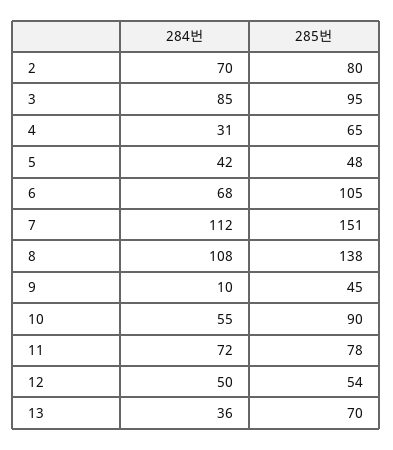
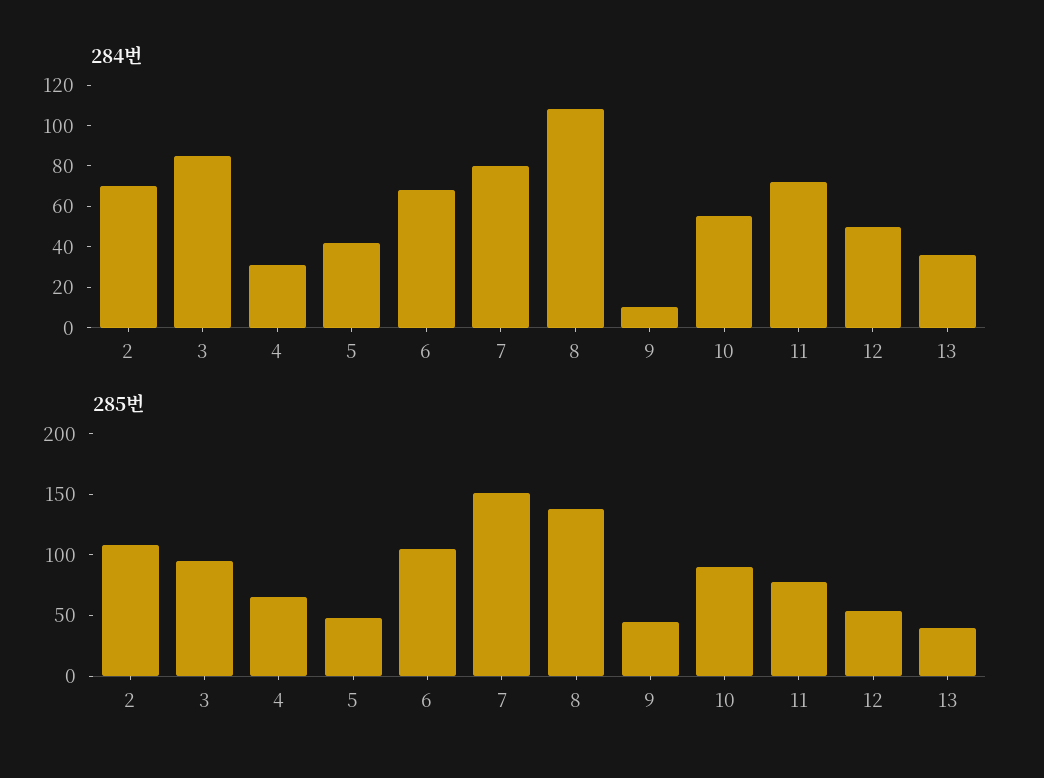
  {
    "284번": {
      "2": 70,
      "3": 85,
      "4": 31,
      "5": 42,
      "6": 68,
-     "7": 112,
+     "7": 80,
      "8": 108,
      "9": 10,
      "10": 55,
      "11": 72,
      "12": 50,
      "13": 36
    },
    "285번": {
-     "2": 80,
+     "2": 110,
      "3": 95,
      "4": 65,
      "5": 48,
      "6": 105,
      "7": 151,
      "8": 138,
      "9": 45,
      "10": 90,
      "11": 78,
      "12": 54,
-     "13": 70
+     "13": 40
    }
  }

